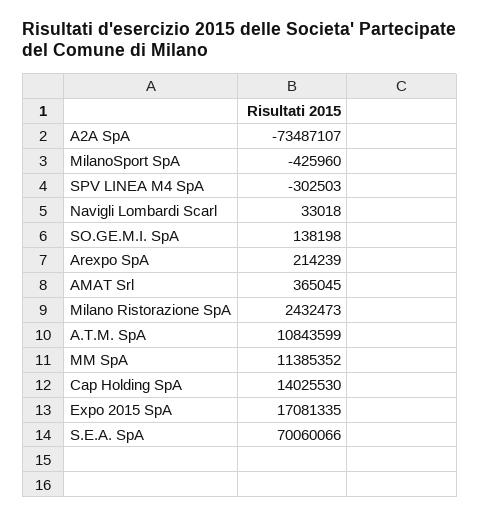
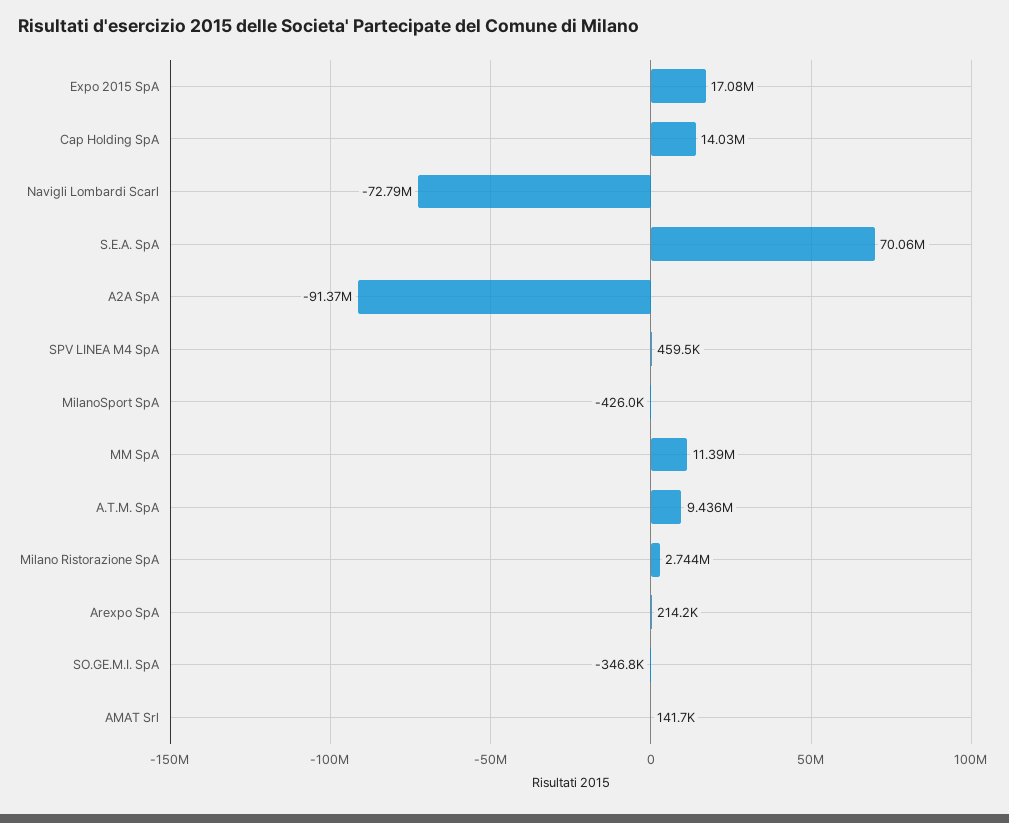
  {
-   "A2A SpA": -73487107,
+   "A2A SpA": -91370000,
    "MilanoSport SpA": -425960,
-   "SPV LINEA M4 SpA": -302503,
+   "SPV LINEA M4 SpA": 459500,
-   "Navigli Lombardi Scarl": 33018,
+   "Navigli Lombardi Scarl": -72790000,
-   "SO.GE.M.I. SpA": 138198,
+   "SO.GE.M.I. SpA": -346800,
    "Arexpo SpA": 214239,
-   "AMAT Srl": 365045,
+   "AMAT Srl": 141700,
-   "Milano Ristorazione SpA": 2432473,
+   "Milano Ristorazione SpA": 2744000,
-   "A.T.M. SpA": 10843599,
+   "A.T.M. SpA": 9436000,
    "MM SpA": 11385352,
    "Cap Holding SpA": 14025530,
    "Expo 2015 SpA": 17081335,
    "S.E.A. SpA": 70060066
  }

